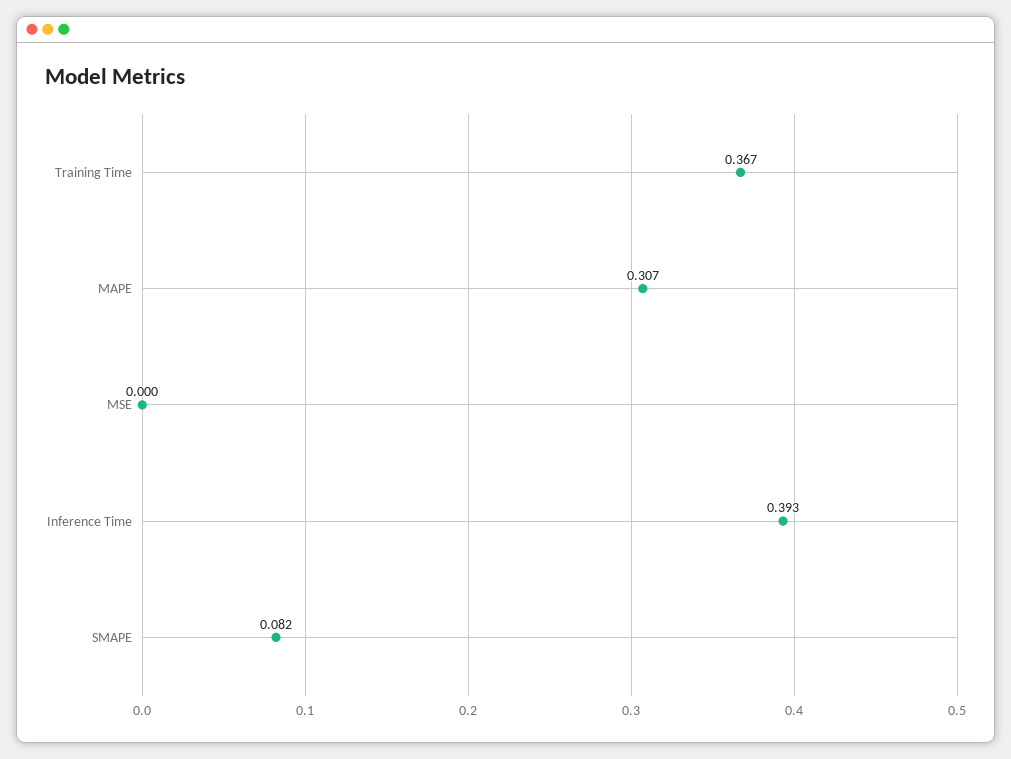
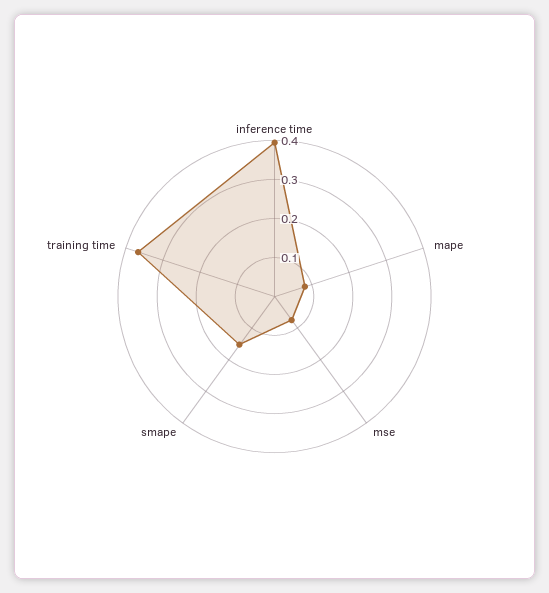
  {
    "Training Time": 0.367,
-   "MAPE": 0.307,
+   "MAPE": 0.075,
-   "MSE": 0,
+   "MSE": 0.075,
    "Inference Time": 0.393,
-   "SMAPE": 0.082
+   "SMAPE": 0.15
  }

